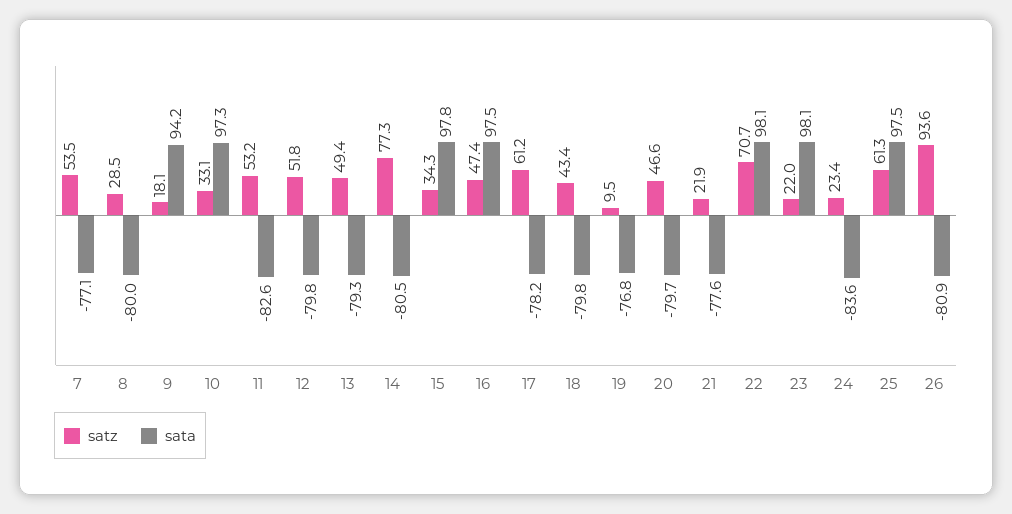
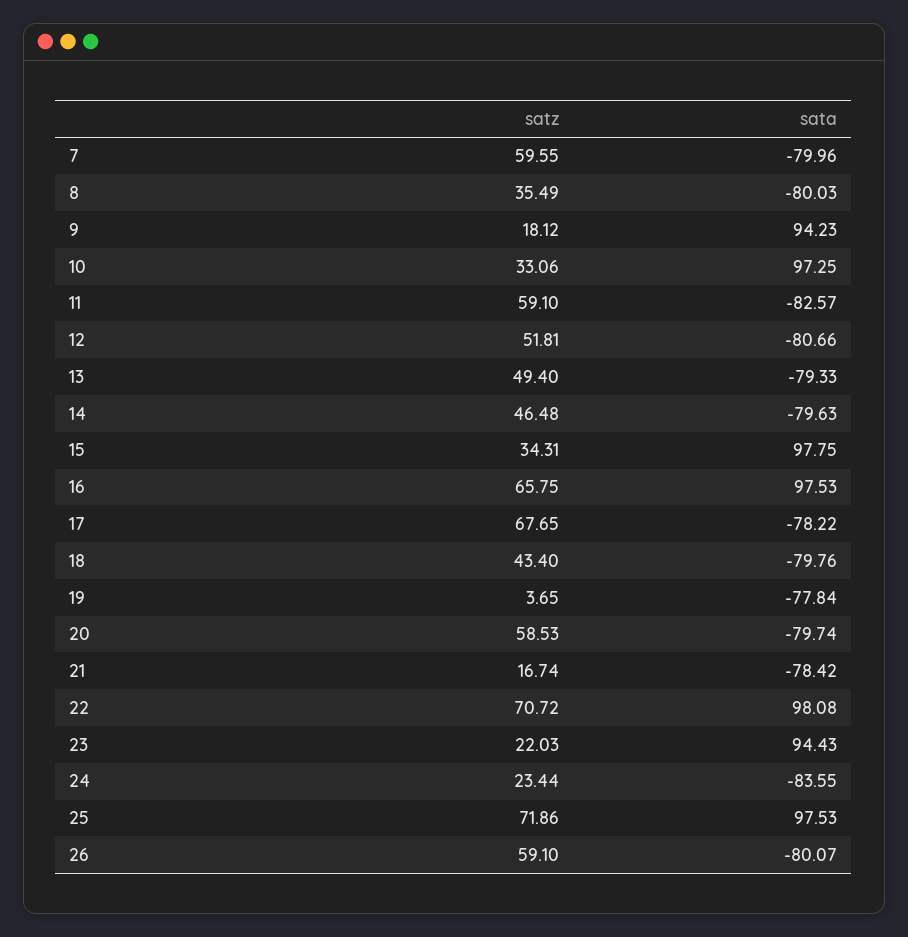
  {
    "satz": {
-     "7": 53.5,
+     "7": 59.55,
-     "8": 28.5,
+     "8": 35.49,
      "9": 18.12,
      "10": 33.06,
-     "11": 53.2,
+     "11": 59.1,
      "12": 51.81,
      "13": 49.4,
-     "14": 77.3,
+     "14": 46.48,
      "15": 34.31,
-     "16": 47.4,
+     "16": 65.75,
-     "17": 61.2,
+     "17": 67.65,
      "18": 43.4,
-     "19": 9.5,
+     "19": 3.65,
-     "20": 46.6,
+     "20": 58.53,
-     "21": 21.9,
+     "21": 16.74,
      "22": 70.72,
      "23": 22.03,
      "24": 23.44,
-     "25": 61.3,
+     "25": 71.86,
-     "26": 93.6
+     "26": 59.1
    },
    "sata": {
-     "7": -77.1,
+     "7": -79.96,
      "8": -80.03,
      "9": 94.23,
      "10": 97.25,
      "11": -82.57,
-     "12": -79.8,
+     "12": -80.66,
      "13": -79.33,
-     "14": -80.5,
+     "14": -79.63,
      "15": 97.75,
      "16": 97.53,
      "17": -78.22,
      "18": -79.76,
-     "19": -76.8,
+     "19": -77.84,
      "20": -79.74,
-     "21": -77.6,
+     "21": -78.42,
      "22": 98.08,
-     "23": 98.1,
+     "23": 94.43,
      "24": -83.55,
      "25": 97.53,
-     "26": -80.9
+     "26": -80.07
    }
  }

